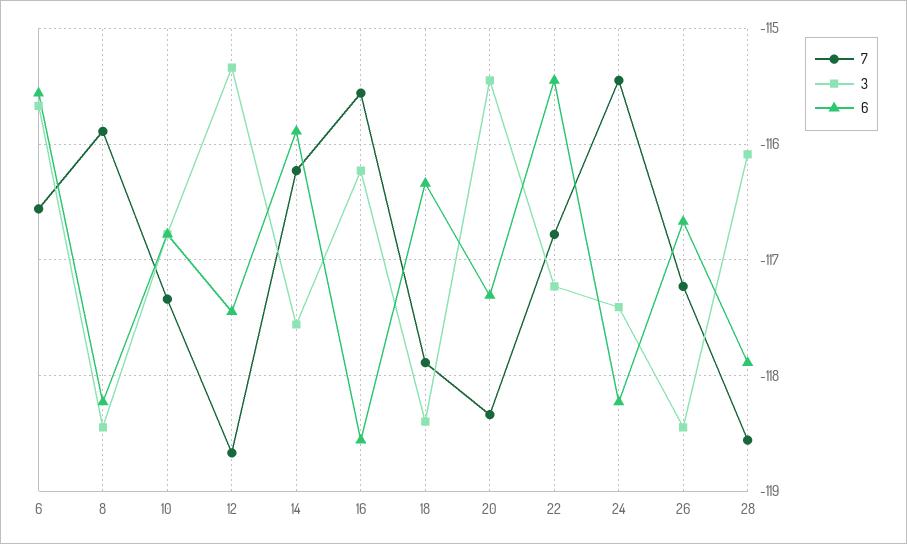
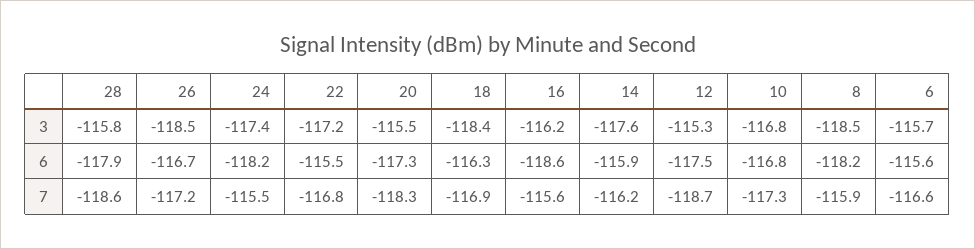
  {
    "7": {
      "6": -116.6,
      "8": -115.9,
      "10": -117.3,
      "12": -118.7,
      "14": -116.2,
      "16": -115.6,
-     "18": -117.9,
+     "18": -116.9,
      "20": -118.3,
      "22": -116.8,
      "24": -115.5,
      "26": -117.2,
      "28": -118.6
    },
    "3": {
      "6": -115.7,
      "8": -118.5,
      "10": -116.8,
      "12": -115.3,
      "14": -117.6,
      "16": -116.2,
      "18": -118.4,
      "20": -115.5,
      "22": -117.2,
      "24": -117.4,
      "26": -118.5,
-     "28": -116.1
+     "28": -115.8
    },
    "6": {
      "6": -115.6,
      "8": -118.2,
      "10": -116.8,
      "12": -117.5,
      "14": -115.9,
      "16": -118.6,
      "18": -116.3,
      "20": -117.3,
      "22": -115.5,
      "24": -118.2,
      "26": -116.7,
      "28": -117.9
    }
  }

